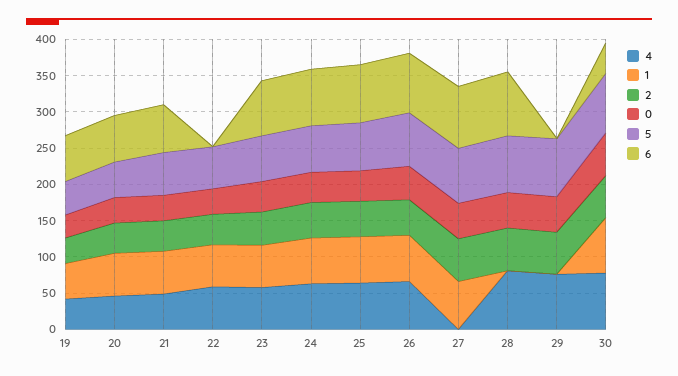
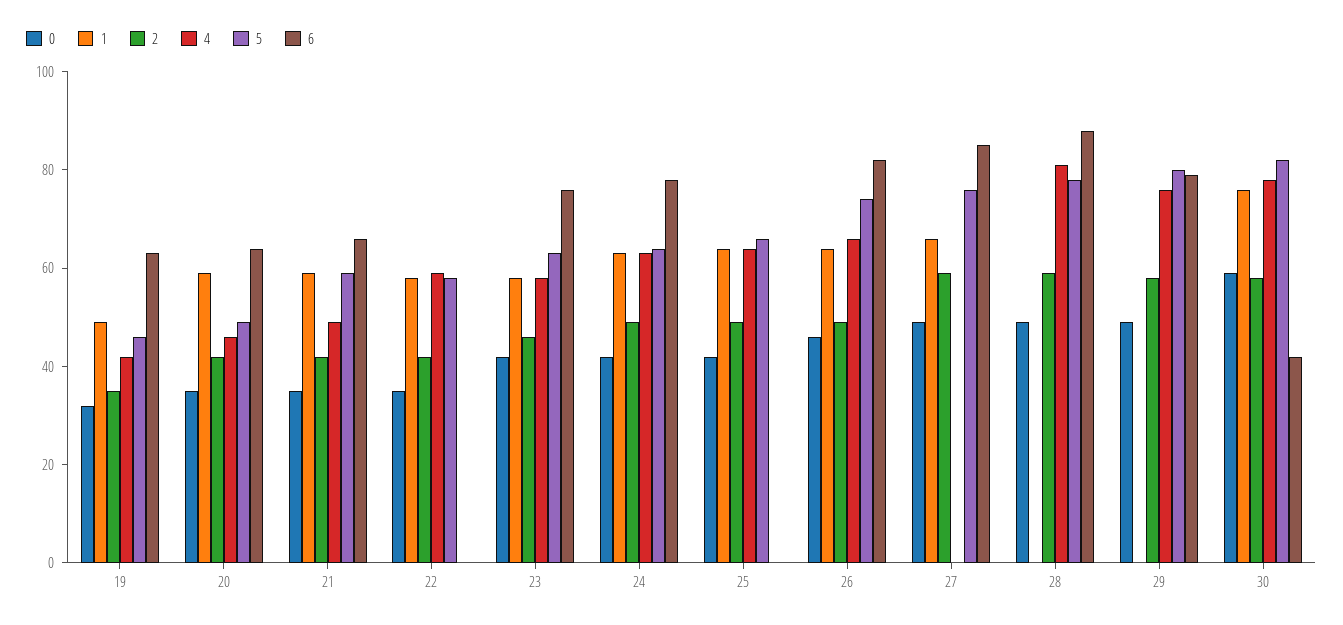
  {
    "4": {
      "19": 40,
      "20": 45,
      "21": 50,
      "22": 60,
      "23": 60,
      "24": 65,
      "25": 65,
      "26": 65,
      "27": 0,
      "28": 80,
      "29": 75,
      "30": 80
    },
    "1": {
      "19": 50,
      "20": 60,
      "21": 60,
      "22": 60,
      "23": 60,
      "24": 65,
      "25": 65,
      "26": 65,
      "27": 65,
      "28": 0,
      "29": 0,
      "30": 75
    },
    "2": {
      "19": 35,
      "20": 40,
      "21": 40,
      "22": 40,
      "23": 45,
      "24": 50,
      "25": 50,
      "26": 50,
      "27": 60,
      "28": 60,
      "29": 60,
      "30": 60
    },
    "0": {
      "19": 30,
      "20": 35,
      "21": 35,
      "22": 35,
      "23": 40,
      "24": 40,
      "25": 40,
      "26": 45,
      "27": 50,
      "28": 50,
      "29": 50,
      "30": 60
    },
    "5": {
      "19": 45,
      "20": 50,
      "21": 60,
      "22": 60,
      "23": 65,
      "24": 65,
      "25": 65,
      "26": 75,
      "27": 75,
      "28": 80,
      "29": 80,
      "30": 80
    },
    "6": {
      "19": 65,
      "20": 65,
      "21": 65,
      "22": 0,
      "23": 75,
      "24": 80,
-     "25": 75,
+     "25": 0,
      "26": 80,
      "27": 85,
      "28": 90,
-     "29": 0,
+     "29": 80,
      "30": 40
    }
  }

